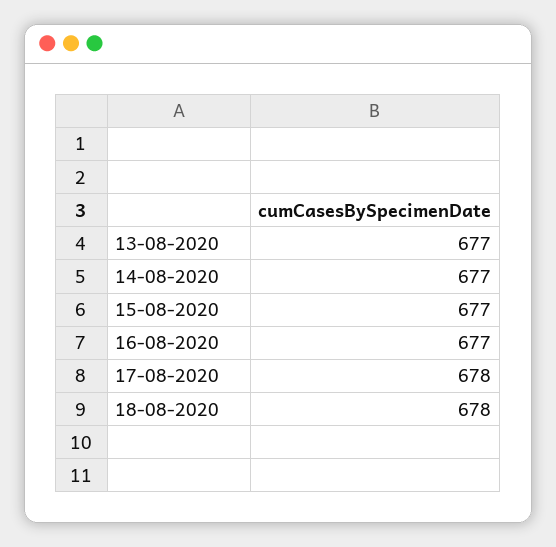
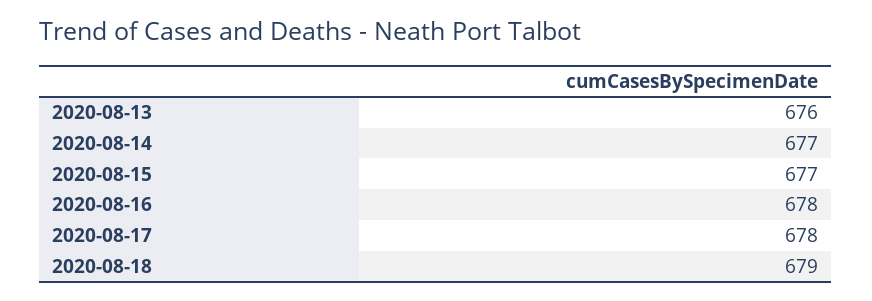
  {
-   "13-08-2020": 677,
+   "13-08-2020": 676,
    "14-08-2020": 677,
    "15-08-2020": 677,
-   "16-08-2020": 677,
+   "16-08-2020": 678,
    "17-08-2020": 678,
-   "18-08-2020": 678
+   "18-08-2020": 679
  }

